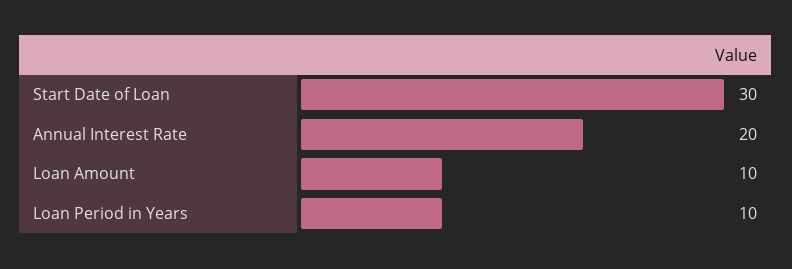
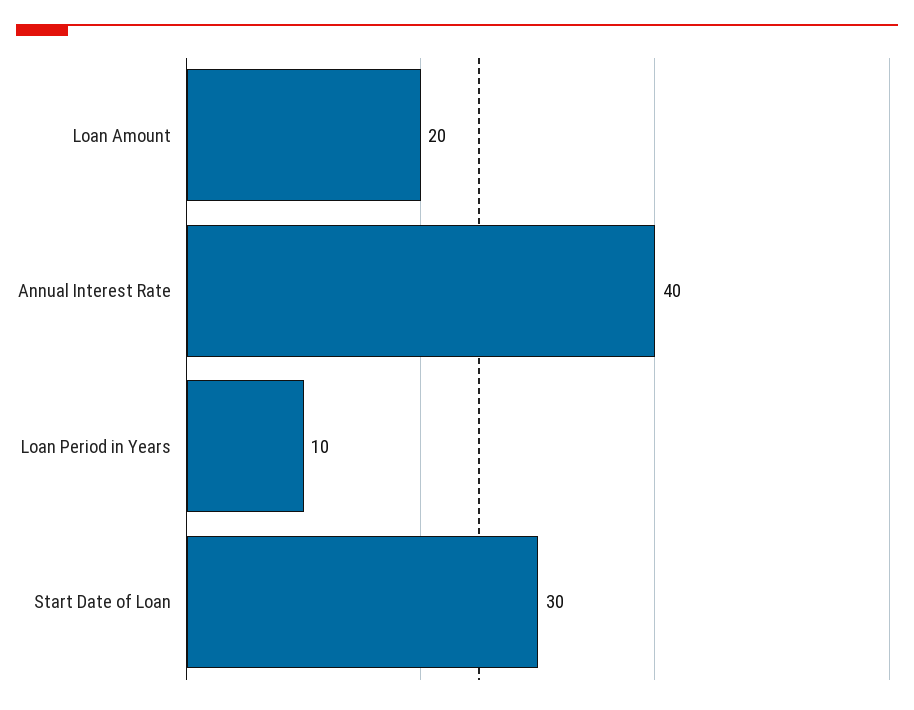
  {
    "Start Date of Loan": 30,
-   "Annual Interest Rate": 20,
+   "Annual Interest Rate": 40,
-   "Loan Amount": 10,
+   "Loan Amount": 20,
    "Loan Period in Years": 10
  }

